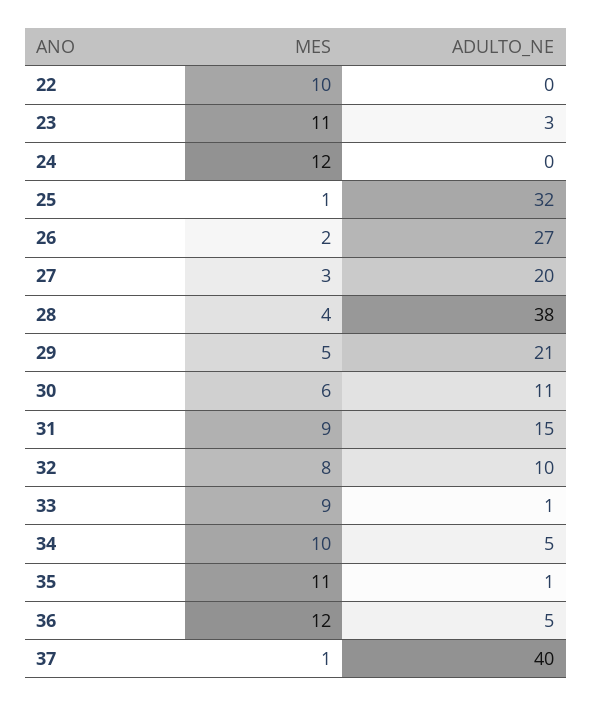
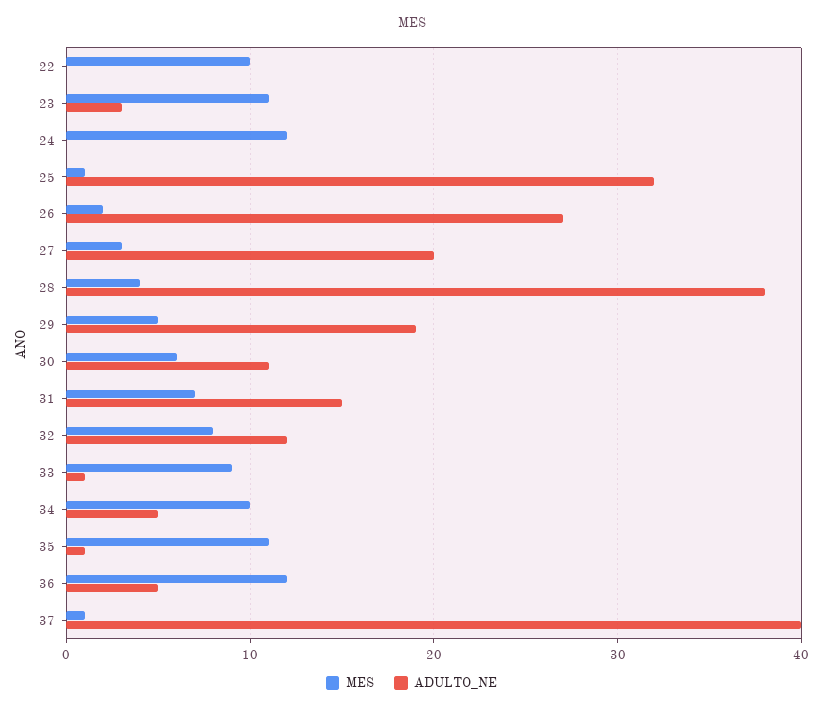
  {
    "MES": {
      "22": 10,
      "23": 11,
      "24": 12,
      "25": 1,
      "26": 2,
      "27": 3,
      "28": 4,
      "29": 5,
      "30": 6,
-     "31": 9,
+     "31": 7,
      "32": 8,
      "33": 9,
      "34": 10,
      "35": 11,
      "36": 12,
      "37": 1
    },
    "ADULTO_NE": {
      "22": 0,
      "23": 3,
      "24": 0,
      "25": 32,
      "26": 27,
      "27": 20,
      "28": 38,
-     "29": 21,
+     "29": 19,
      "30": 11,
      "31": 15,
-     "32": 10,
+     "32": 12,
      "33": 1,
      "34": 5,
      "35": 1,
      "36": 5,
      "37": 40
    }
  }

